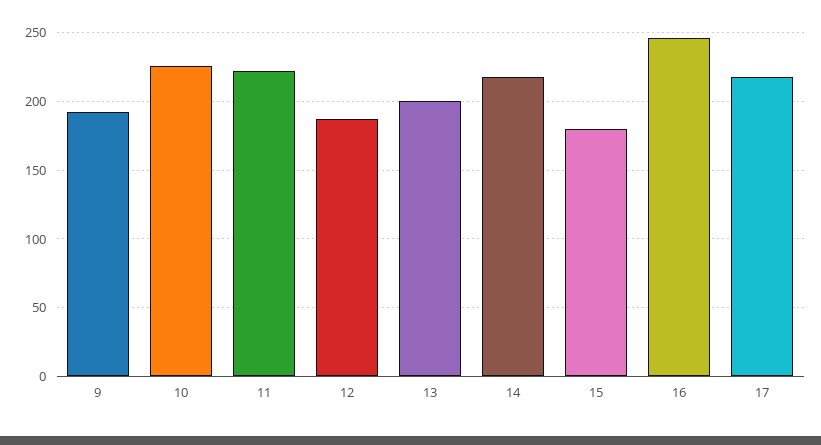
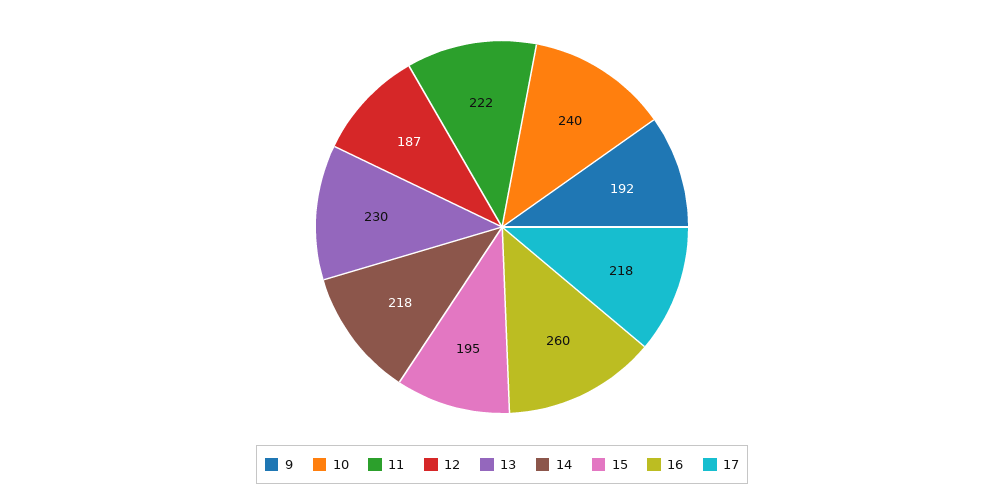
  {
    "9": 192,
-   "10": 225,
+   "10": 240,
    "11": 222,
    "12": 187,
-   "13": 200,
+   "13": 230,
    "14": 218,
-   "15": 180,
+   "15": 195,
-   "16": 245,
+   "16": 260,
    "17": 218
  }

